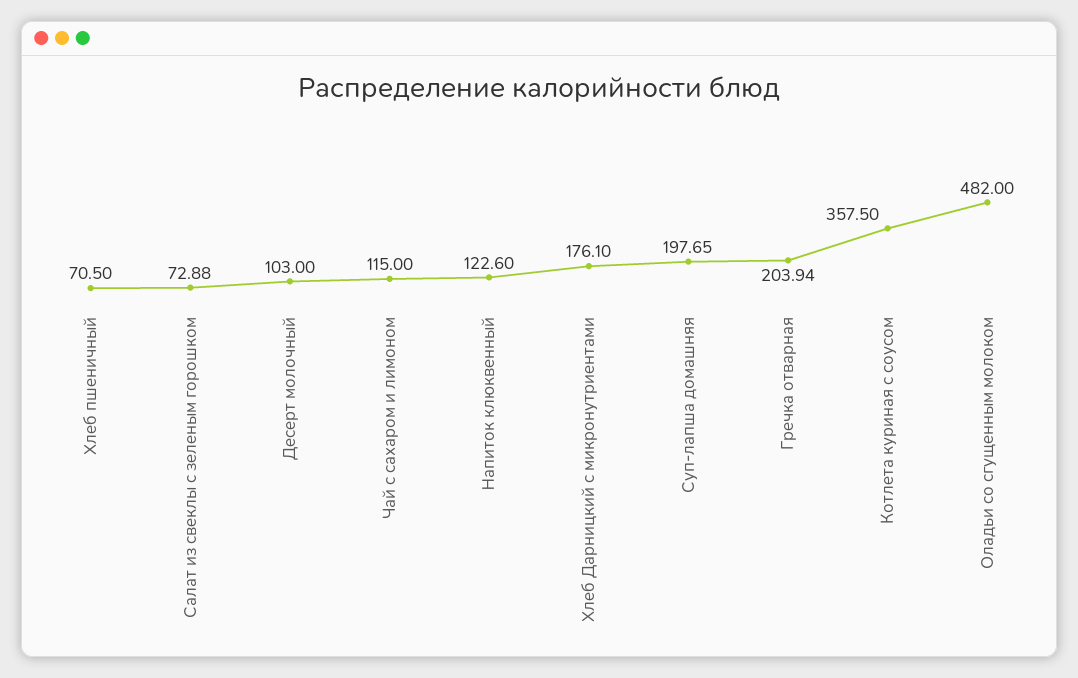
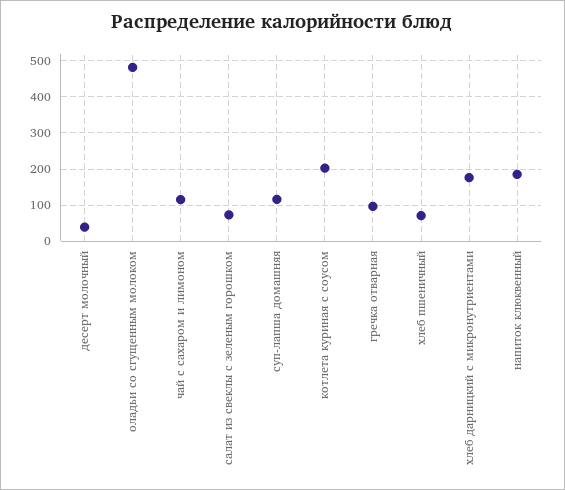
  {
    "Хлеб пшеничный": 70.5,
    "Салат из свеклы с зеленым горошком": 72.88,
-   "Десерт молочный": 103,
+   "Десерт молочный": 40,
    "Чай с сахаром и лимоном": 115,
-   "Напиток клюквенный": 122.6,
+   "Напиток клюквенный": 180,
    "Хлеб Дарницкий с микронутриентами": 176.1,
-   "Суп-лапша домашняя": 197.65,
+   "Суп-лапша домашняя": 120,
-   "Гречка отварная": 203.94,
+   "Гречка отварная": 100,
-   "Котлета куриная с соусом": 357.5,
+   "Котлета куриная с соусом": 200,
    "Оладьи со сгущенным молоком": 482
  }

